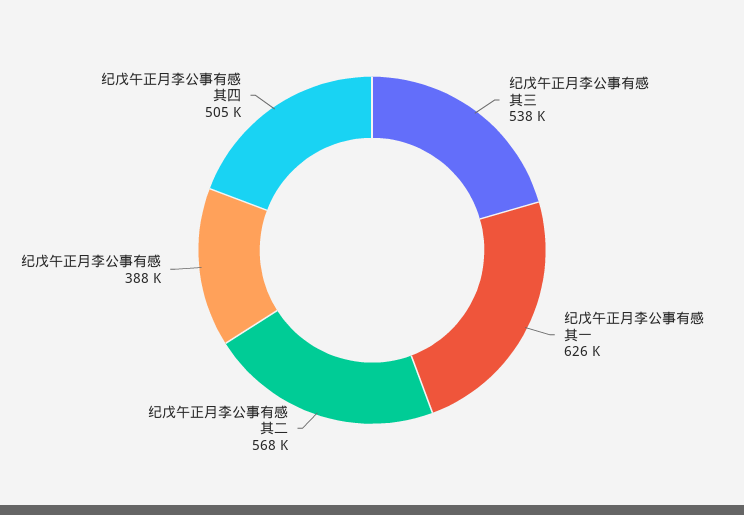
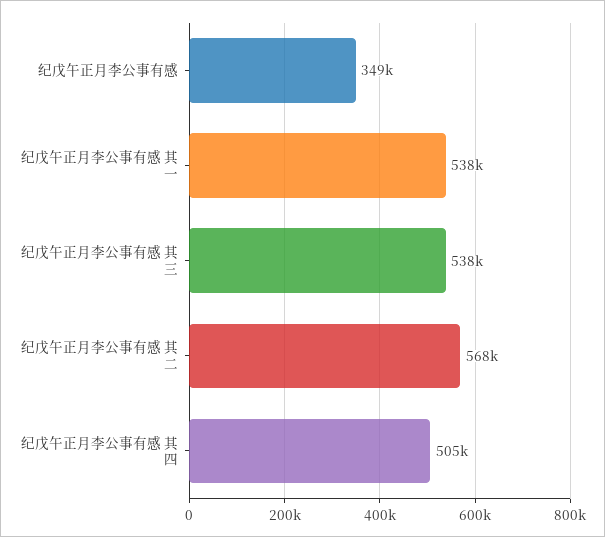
  {
    "纪戊午正月李公事有感 其三": 538000,
-   "纪戊午正月李公事有感 其一": 626000,
+   "纪戊午正月李公事有感 其一": 538000,
    "纪戊午正月李公事有感 其二": 568000,
-   "纪戊午正月李公事有感": 388000,
+   "纪戊午正月李公事有感": 349000,
    "纪戊午正月李公事有感 其四": 505000
  }

